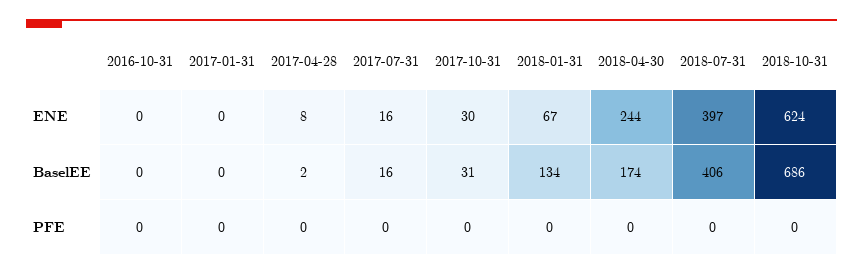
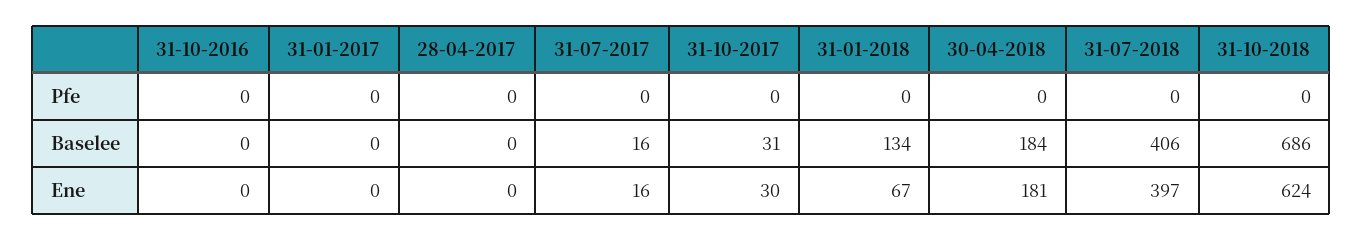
  {
    "2016-10-31": {
      "ENE": 0,
      "BaselEE": 0,
      "PFE": 0
    },
    "2017-01-31": {
      "ENE": 0,
      "BaselEE": 0,
      "PFE": 0
    },
    "2017-04-28": {
-     "ENE": 8,
+     "ENE": 0,
-     "BaselEE": 2,
+     "BaselEE": 0,
      "PFE": 0
    },
    "2017-07-31": {
      "ENE": 16,
      "BaselEE": 16,
      "PFE": 0
    },
    "2017-10-31": {
      "ENE": 30,
      "BaselEE": 31,
      "PFE": 0
    },
    "2018-01-31": {
      "ENE": 67,
      "BaselEE": 134,
      "PFE": 0
    },
    "2018-04-30": {
-     "ENE": 244,
+     "ENE": 181,
-     "BaselEE": 174,
+     "BaselEE": 184,
      "PFE": 0
    },
    "2018-07-31": {
      "ENE": 397,
      "BaselEE": 406,
      "PFE": 0
    },
    "2018-10-31": {
      "ENE": 624,
      "BaselEE": 686,
      "PFE": 0
    }
  }

